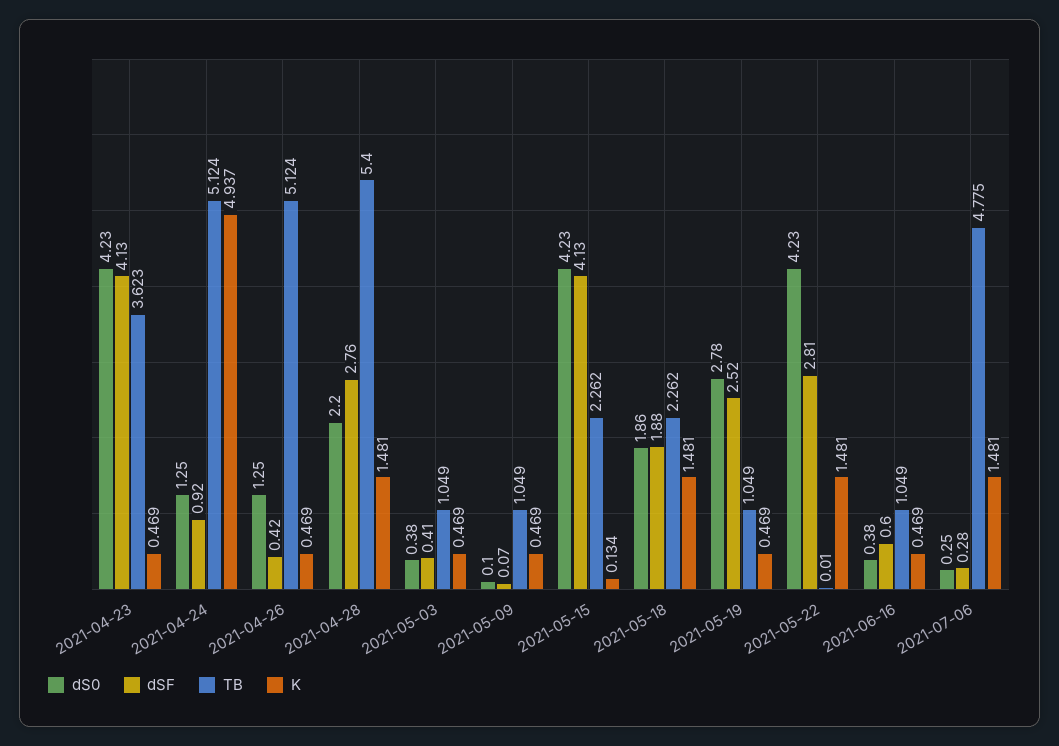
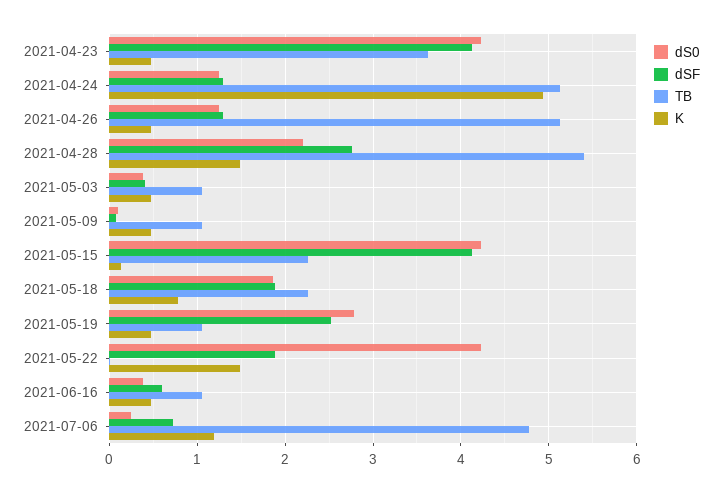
  {
    "dS0": {
      "2021-04-23": 4.23,
      "2021-04-24": 1.25,
      "2021-04-26": 1.25,
      "2021-04-28": 2.2,
      "2021-05-03": 0.38,
      "2021-05-09": 0.1,
      "2021-05-15": 4.23,
      "2021-05-18": 1.86,
      "2021-05-19": 2.78,
      "2021-05-22": 4.23,
      "2021-06-16": 0.38,
      "2021-07-06": 0.25
    },
    "dSF": {
      "2021-04-23": 4.13,
-     "2021-04-24": 0.92,
+     "2021-04-24": 1.3,
-     "2021-04-26": 0.42,
+     "2021-04-26": 1.3,
      "2021-04-28": 2.76,
      "2021-05-03": 0.41,
      "2021-05-09": 0.07,
      "2021-05-15": 4.13,
      "2021-05-18": 1.88,
      "2021-05-19": 2.52,
-     "2021-05-22": 2.81,
+     "2021-05-22": 1.9,
      "2021-06-16": 0.6,
-     "2021-07-06": 0.28
+     "2021-07-06": 0.7
    },
    "TB": {
      "2021-04-23": 3.623,
      "2021-04-24": 5.124,
      "2021-04-26": 5.124,
      "2021-04-28": 5.4,
      "2021-05-03": 1.049,
      "2021-05-09": 1.049,
      "2021-05-15": 2.262,
      "2021-05-18": 2.262,
      "2021-05-19": 1.049,
      "2021-05-22": 0.01,
      "2021-06-16": 1.049,
      "2021-07-06": 4.775
    },
    "K": {
      "2021-04-23": 0.469,
      "2021-04-24": 4.937,
      "2021-04-26": 0.469,
      "2021-04-28": 1.481,
      "2021-05-03": 0.469,
      "2021-05-09": 0.469,
      "2021-05-15": 0.134,
-     "2021-05-18": 1.481,
+     "2021-05-18": 0.8,
      "2021-05-19": 0.469,
      "2021-05-22": 1.481,
      "2021-06-16": 0.469,
-     "2021-07-06": 1.481
+     "2021-07-06": 1.2
    }
  }

